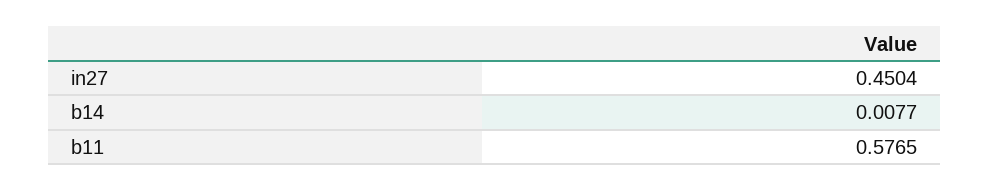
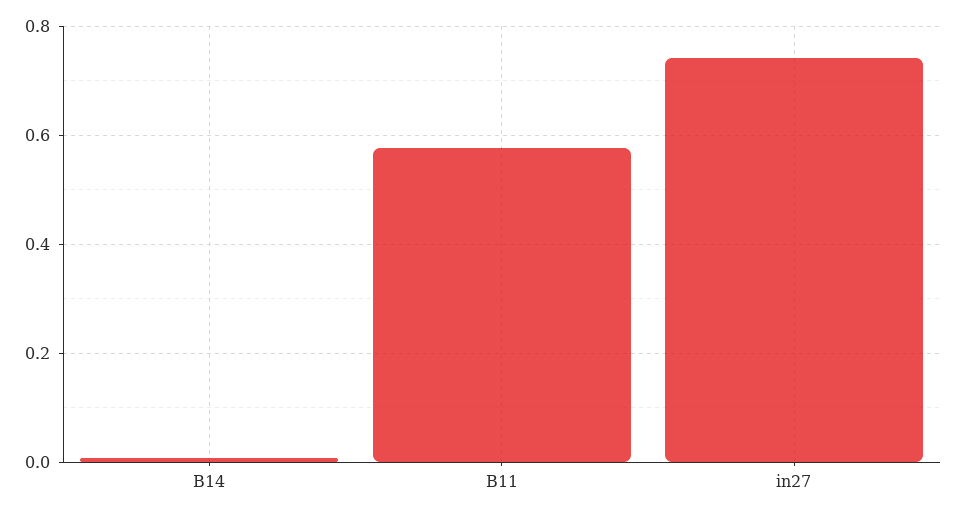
  {
-   "in27": 0.4504,
+   "in27": 0.74,
    "b14": 0.0077,
    "b11": 0.5765
  }

